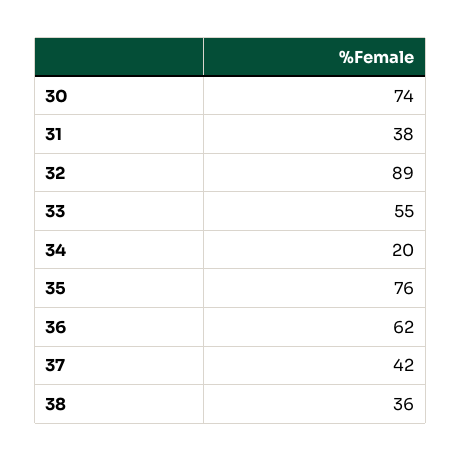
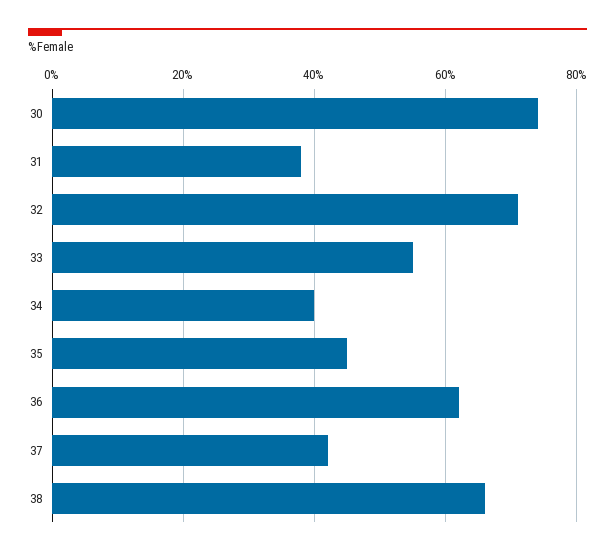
  {
    "30": 74,
    "31": 38,
-   "32": 89,
+   "32": 70,
    "33": 55,
-   "34": 20,
+   "34": 40,
-   "35": 76,
+   "35": 45,
    "36": 62,
    "37": 42,
-   "38": 36
+   "38": 65
  }

